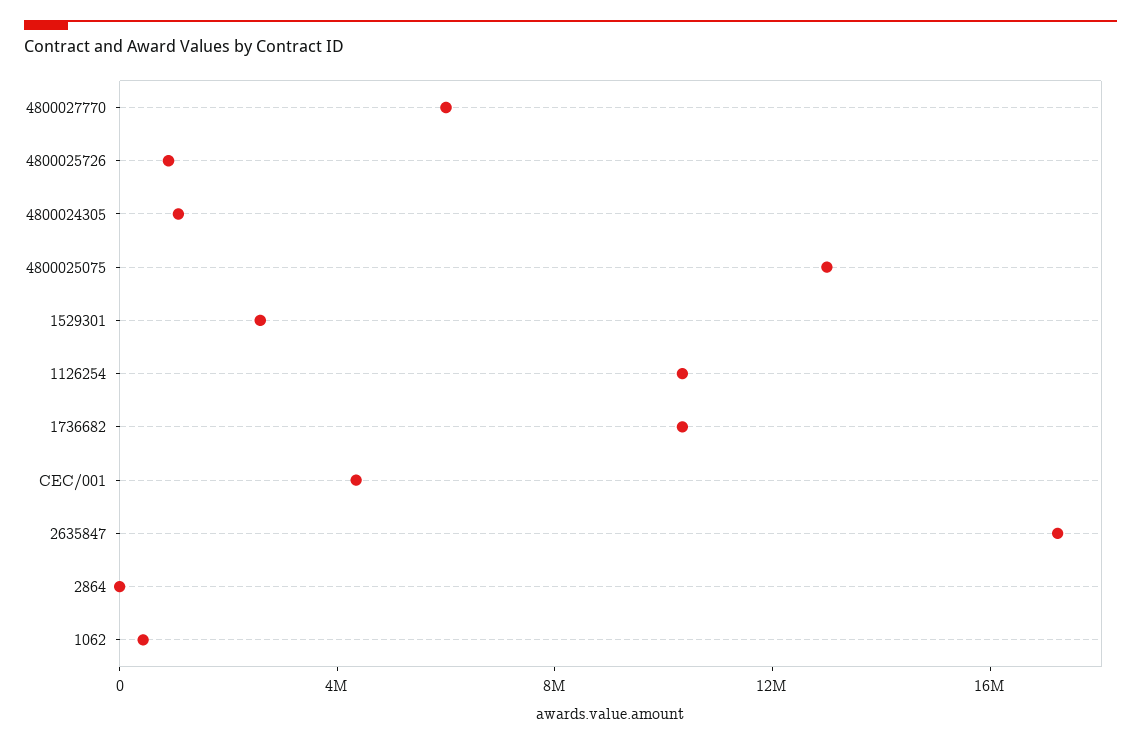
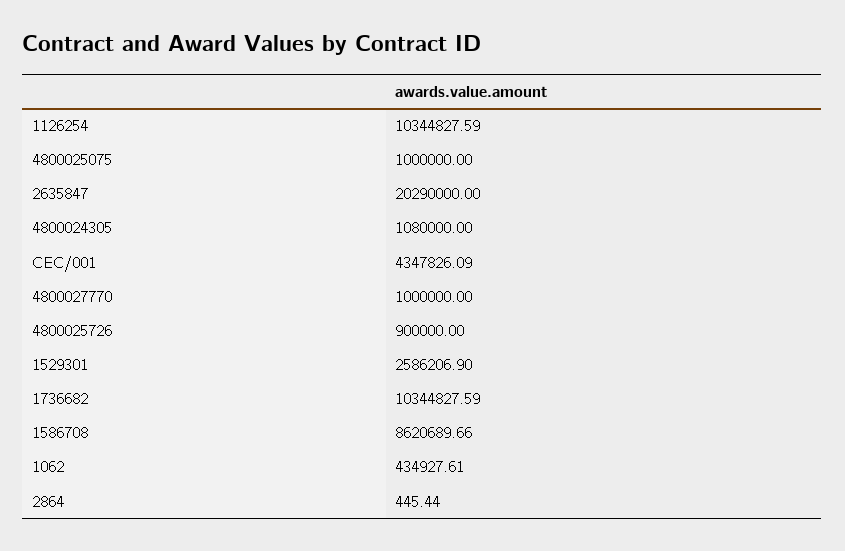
  {
-   "4800027770": 6000000,
+   "4800027770": 1000000,
    "4800025726": 900000,
    "4800024305": 1080000,
-   "4800025075": 13000000,
+   "4800025075": 1000000,
    "1529301": 2586206.9,
    "1126254": 10344827.59,
    "1736682": 10344827.59,
    "CEC/001": 4347826.09,
-   "2635847": 17000000,
+   "2635847": 20290000,
    "2864": 445.44,
-   "1062": 434927.61
+   "1062": 434927.61,
+   "1586708": 8620689.66
  }

